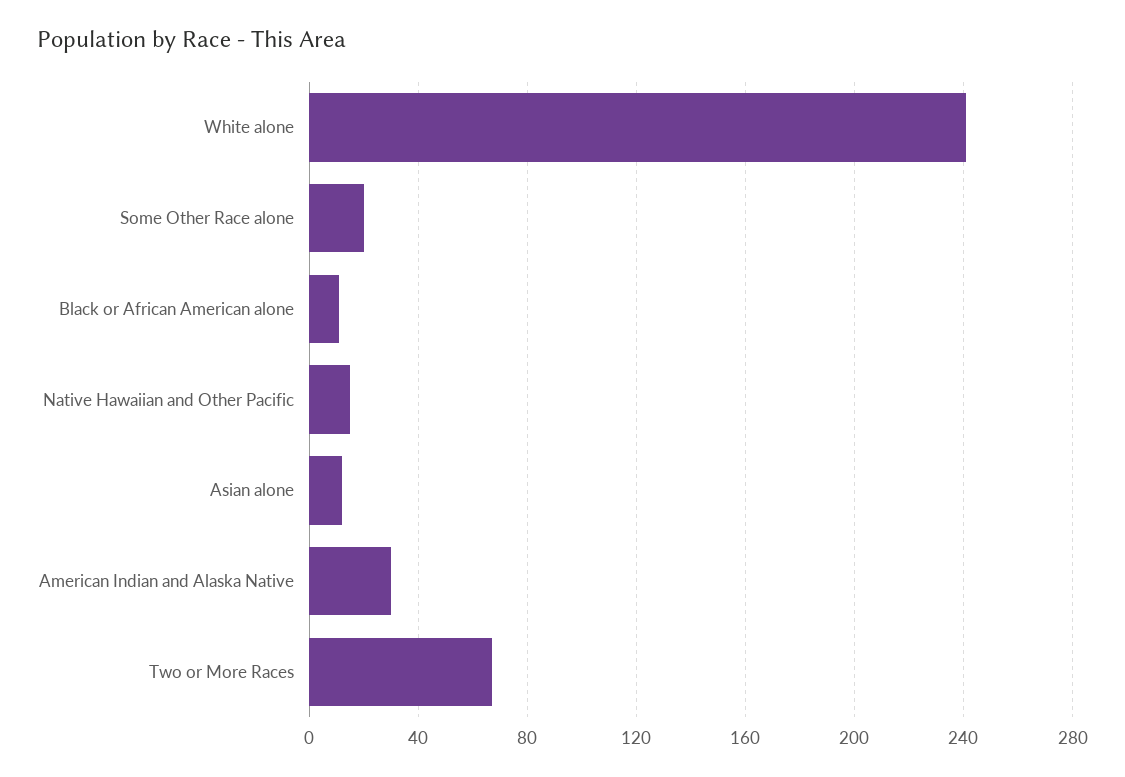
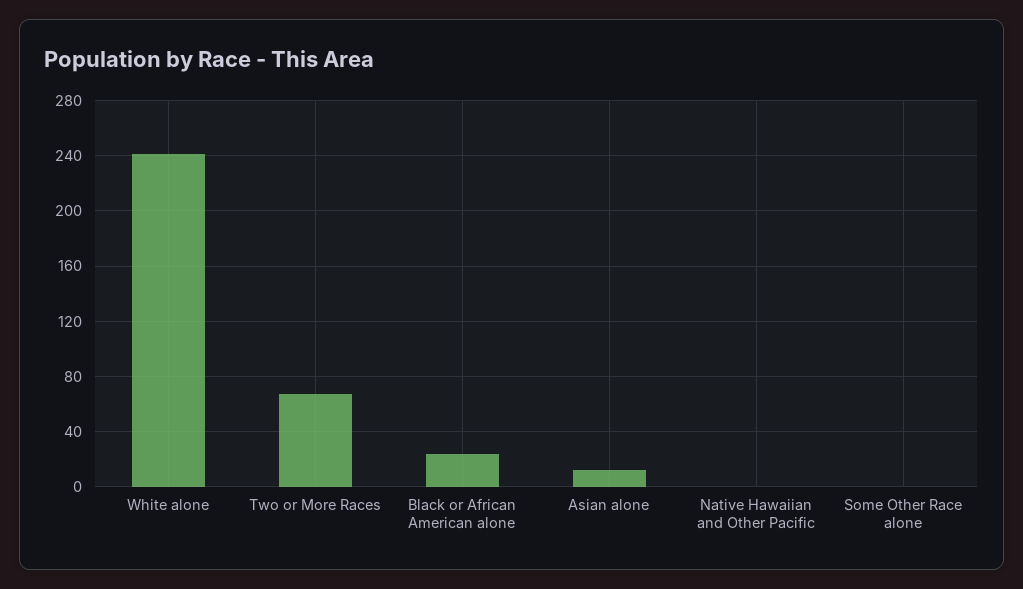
  {
    "White alone": 240,
-   "Some Other Race alone": 20,
+   "Some Other Race alone": 0,
-   "Black or African American alone": 10,
+   "Black or African American alone": 25,
-   "Native Hawaiian and Other Pacific": 15,
+   "Native Hawaiian and Other Pacific": 0,
    "Asian alone": 10,
-   "American Indian and Alaska Native": 30,
    "Two or More Races": 65
  }

